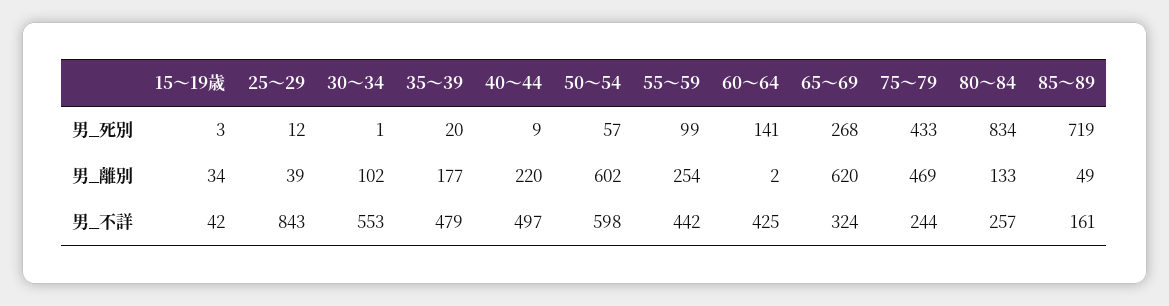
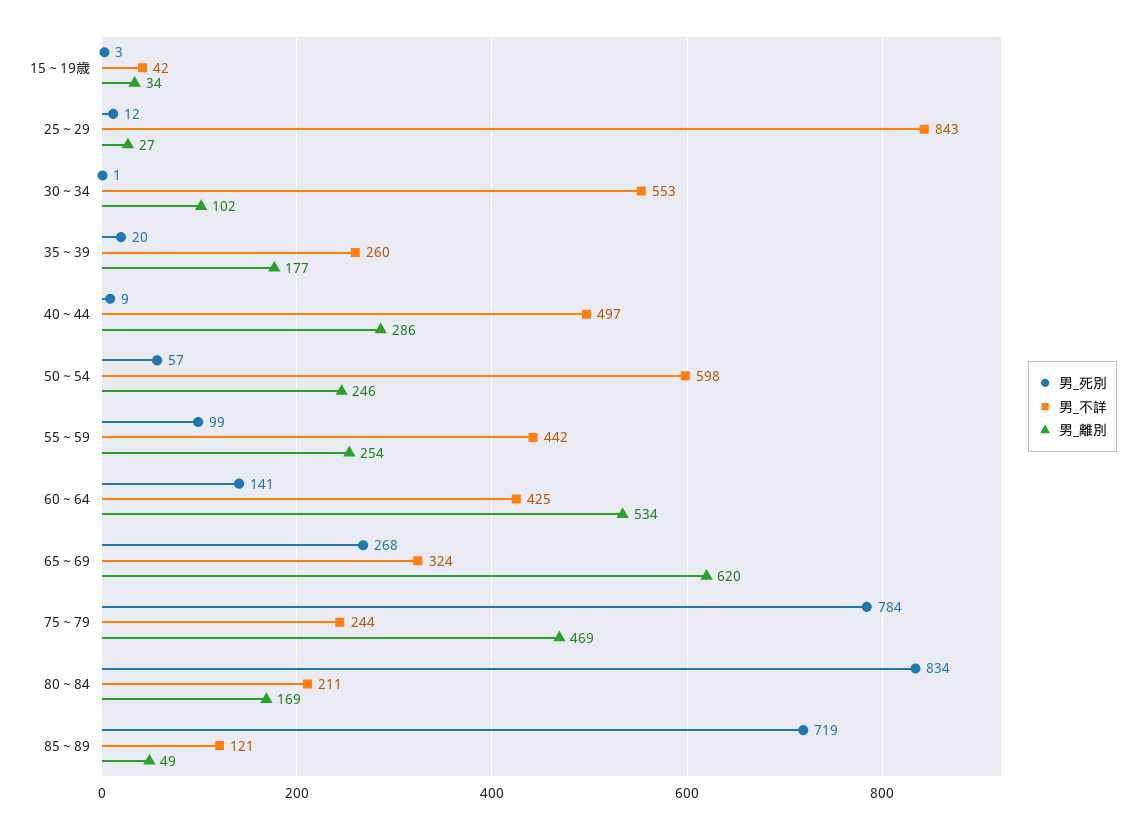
  {
    "男_死別": {
      "15～19歳": 3,
      "25～29": 12,
      "30～34": 1,
      "35～39": 20,
      "40～44": 9,
      "50～54": 57,
      "55～59": 99,
      "60～64": 141,
      "65～69": 268,
-     "75～79": 433,
+     "75～79": 784,
      "80～84": 834,
      "85～89": 719
    },
    "男_離別": {
      "15～19歳": 34,
-     "25～29": 39,
+     "25～29": 27,
      "30～34": 102,
      "35～39": 177,
-     "40～44": 220,
+     "40～44": 286,
-     "50～54": 602,
+     "50～54": 246,
      "55～59": 254,
-     "60～64": 2,
+     "60～64": 534,
      "65～69": 620,
      "75～79": 469,
-     "80～84": 133,
+     "80～84": 169,
      "85～89": 49
    },
    "男_不詳": {
      "15～19歳": 42,
      "25～29": 843,
      "30～34": 553,
-     "35～39": 479,
+     "35～39": 260,
      "40～44": 497,
      "50～54": 598,
      "55～59": 442,
      "60～64": 425,
      "65～69": 324,
      "75～79": 244,
-     "80～84": 257,
+     "80～84": 211,
-     "85～89": 161
+     "85～89": 121
    }
  }

